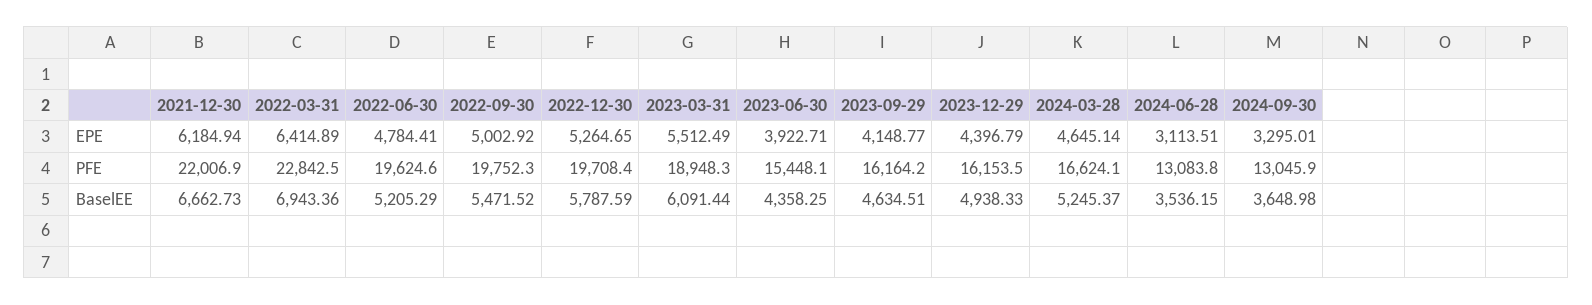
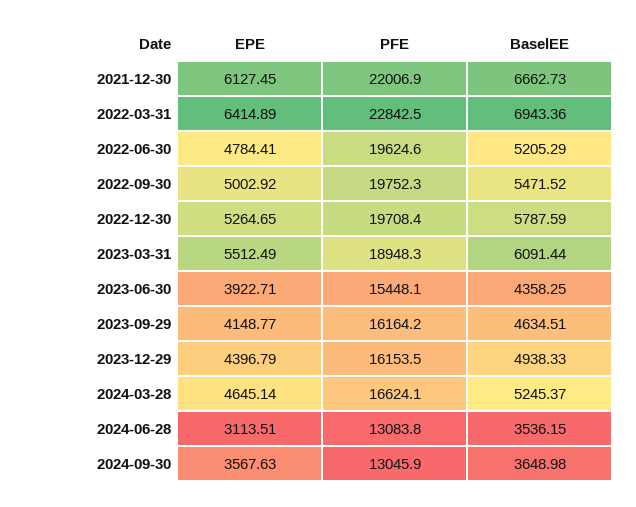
  {
    "2021-12-30": {
-     "EPE": 6184.94,
+     "EPE": 6127.45,
      "PFE": 22006.9,
      "BaselEE": 6662.73
    },
    "2022-03-31": {
      "EPE": 6414.89,
      "PFE": 22842.5,
      "BaselEE": 6943.36
    },
    "2022-06-30": {
      "EPE": 4784.41,
      "PFE": 19624.6,
      "BaselEE": 5205.29
    },
    "2022-09-30": {
      "EPE": 5002.92,
      "PFE": 19752.3,
      "BaselEE": 5471.52
    },
    "2022-12-30": {
      "EPE": 5264.65,
      "PFE": 19708.4,
      "BaselEE": 5787.59
    },
    "2023-03-31": {
      "EPE": 5512.49,
      "PFE": 18948.3,
      "BaselEE": 6091.44
    },
    "2023-06-30": {
      "EPE": 3922.71,
      "PFE": 15448.1,
      "BaselEE": 4358.25
    },
    "2023-09-29": {
      "EPE": 4148.77,
      "PFE": 16164.2,
      "BaselEE": 4634.51
    },
    "2023-12-29": {
      "EPE": 4396.79,
      "PFE": 16153.5,
      "BaselEE": 4938.33
    },
    "2024-03-28": {
      "EPE": 4645.14,
      "PFE": 16624.1,
      "BaselEE": 5245.37
    },
    "2024-06-28": {
      "EPE": 3113.51,
      "PFE": 13083.8,
      "BaselEE": 3536.15
    },
    "2024-09-30": {
-     "EPE": 3295.01,
+     "EPE": 3567.63,
      "PFE": 13045.9,
      "BaselEE": 3648.98
    }
  }

